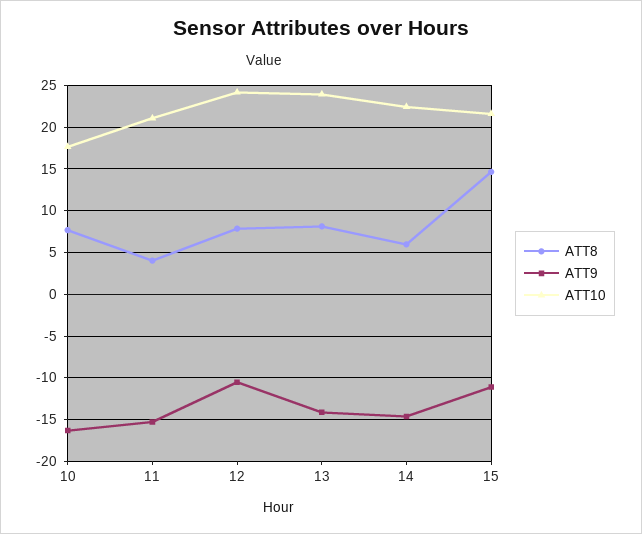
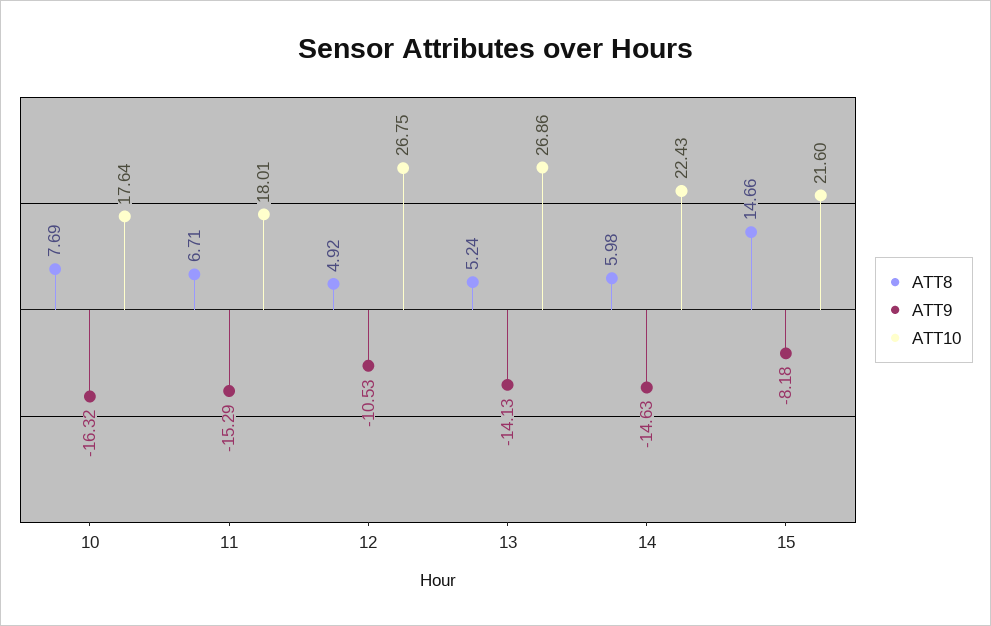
  {
    "ATT8": {
      "10": 7.69,
-     "11": 4,
+     "11": 6.71,
-     "12": 8,
+     "12": 4.92,
-     "13": 8,
+     "13": 5.24,
      "14": 5.98,
      "15": 14.66
    },
    "ATT9": {
      "10": -16.32,
      "11": -15.29,
      "12": -10.53,
      "13": -14.13,
      "14": -14.63,
-     "15": -11
+     "15": -8.18
    },
    "ATT10": {
      "10": 17.64,
-     "11": 21,
+     "11": 18.01,
-     "12": 24,
+     "12": 26.75,
-     "13": 24,
+     "13": 26.86,
      "14": 22.43,
      "15": 21.6
    }
  }

